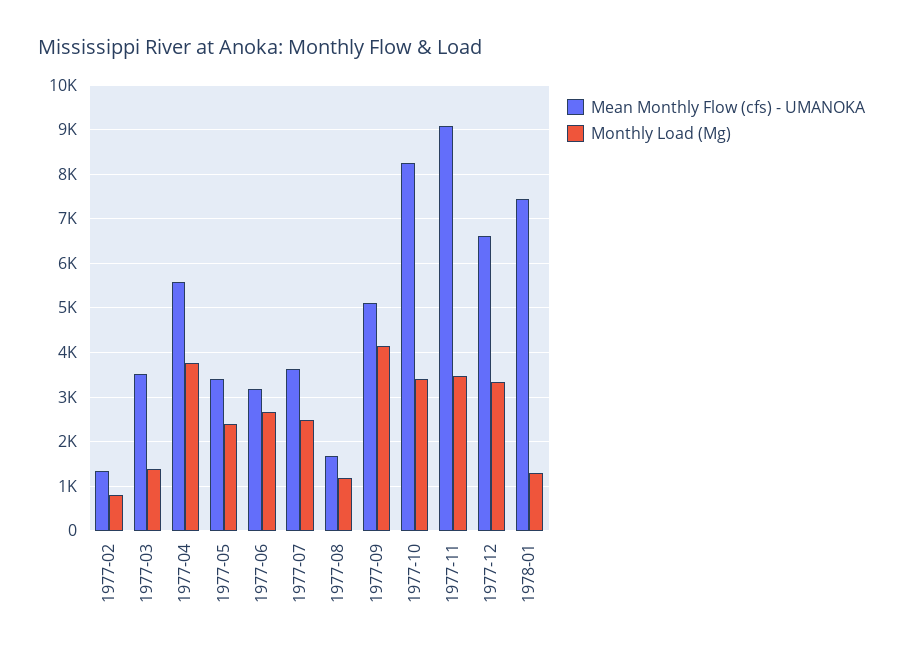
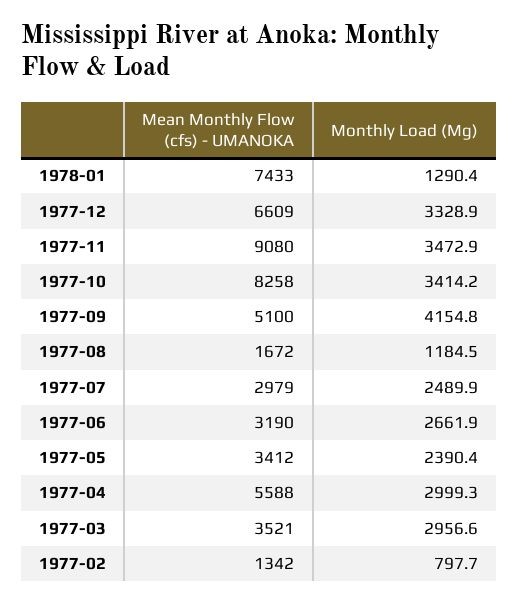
  {
    "Mean Monthly Flow (cfs) - UMANOKA": {
      "1977-02": 1342,
      "1977-03": 3521,
      "1977-04": 5588,
      "1977-05": 3412,
      "1977-06": 3190,
-     "1977-07": 3600,
+     "1977-07": 2979,
      "1977-08": 1672,
      "1977-09": 5100,
      "1977-10": 8258,
      "1977-11": 9080,
      "1977-12": 6609,
      "1978-01": 7433
    },
    "Monthly Load (Mg)": {
      "1977-02": 797.7,
-     "1977-03": 1400,
+     "1977-03": 2956.6,
-     "1977-04": 3800,
+     "1977-04": 2999.3,
      "1977-05": 2390.4,
      "1977-06": 2661.9,
      "1977-07": 2489.9,
      "1977-08": 1184.5,
      "1977-09": 4154.8,
      "1977-10": 3414.2,
      "1977-11": 3472.9,
      "1977-12": 3328.9,
      "1978-01": 1290.4
    }
  }

